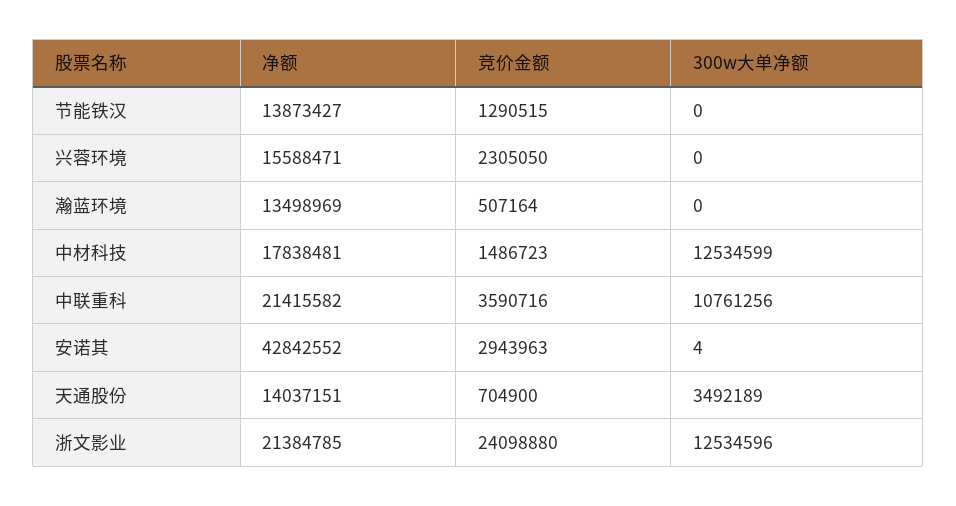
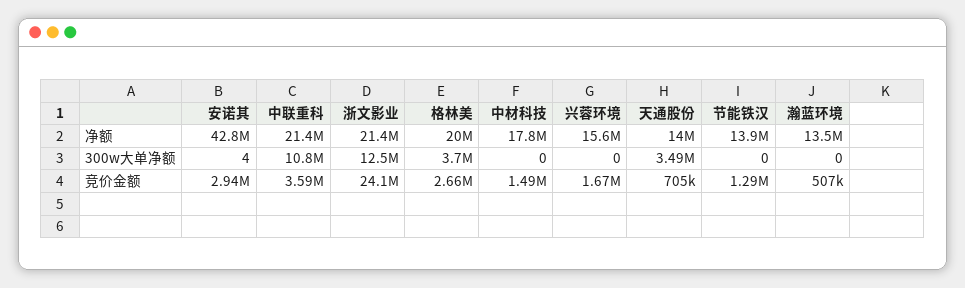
  {
    "净额": {
      "节能铁汉": 13873427,
      "兴蓉环境": 15588471,
      "瀚蓝环境": 13498969,
      "中材科技": 17838481,
      "中联重科": 21415582,
      "安诺其": 42842552,
      "天通股份": 14037151,
-     "浙文影业": 21384785
+     "浙文影业": 21384785,
+     "格林美": 20000000
    },
    "竞价金额": {
      "节能铁汉": 1290515,
-     "兴蓉环境": 2305050,
+     "兴蓉环境": 1670000,
      "瀚蓝环境": 507164,
      "中材科技": 1486723,
      "中联重科": 3590716,
      "安诺其": 2943963,
      "天通股份": 704900,
-     "浙文影业": 24098880
+     "浙文影业": 24098880,
+     "格林美": 2660000
    },
    "300w大单净额": {
      "节能铁汉": 0,
      "兴蓉环境": 0,
      "瀚蓝环境": 0,
-     "中材科技": 12534599,
+     "中材科技": 0,
      "中联重科": 10761256,
      "安诺其": 4,
      "天通股份": 3492189,
-     "浙文影业": 12534596
+     "浙文影业": 12534596,
+     "格林美": 3700000
    }
  }

